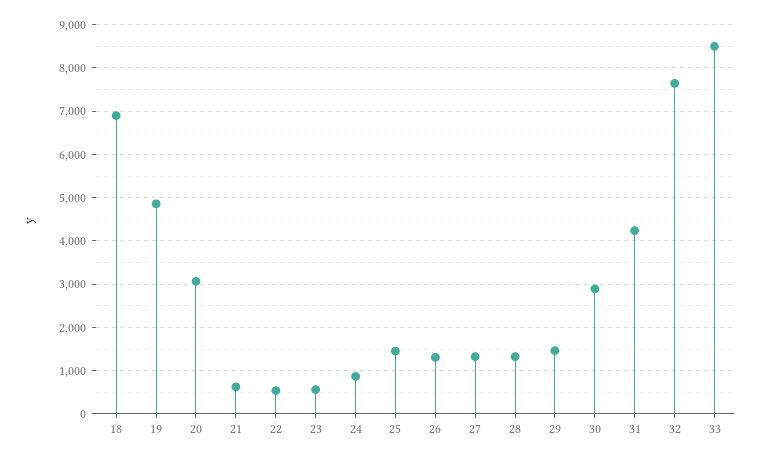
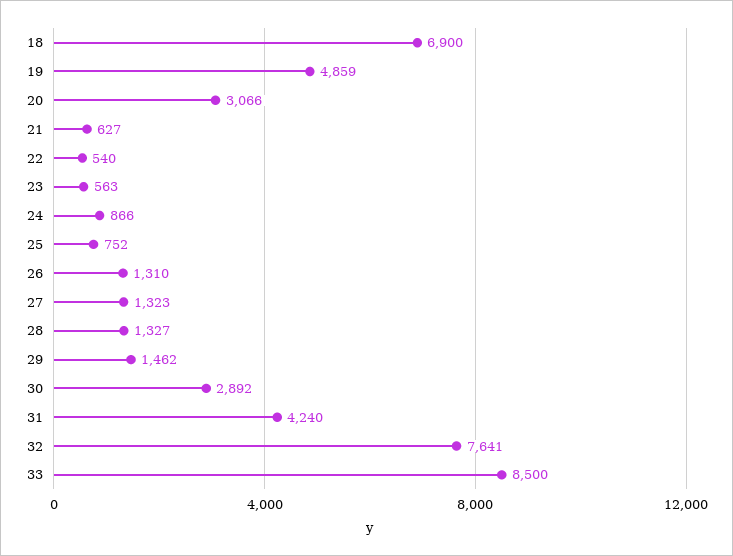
  {
    "18": 6900,
    "19": 4859,
    "20": 3066,
    "21": 627,
    "22": 540,
    "23": 563,
    "24": 866,
-   "25": 1400,
+   "25": 752,
    "26": 1310,
    "27": 1323,
    "28": 1327,
    "29": 1462,
    "30": 2892,
    "31": 4240,
    "32": 7641,
    "33": 8500
  }

